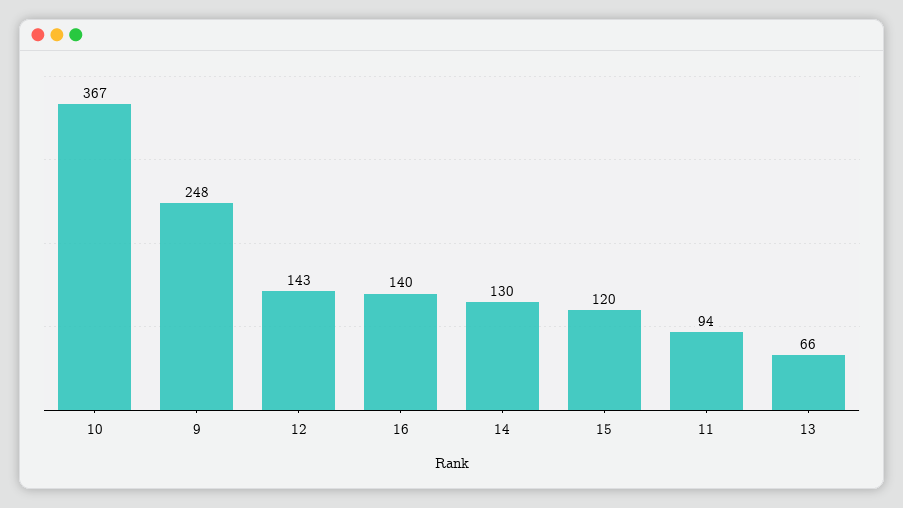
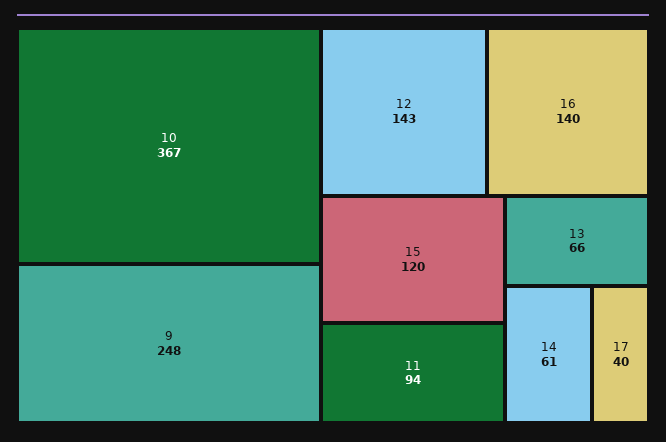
  {
    "10": 367,
    "9": 248,
    "12": 143,
    "16": 140,
-   "14": 130,
+   "14": 61,
    "15": 120,
    "11": 94,
-   "13": 66
+   "13": 66,
+   "17": 40
  }

